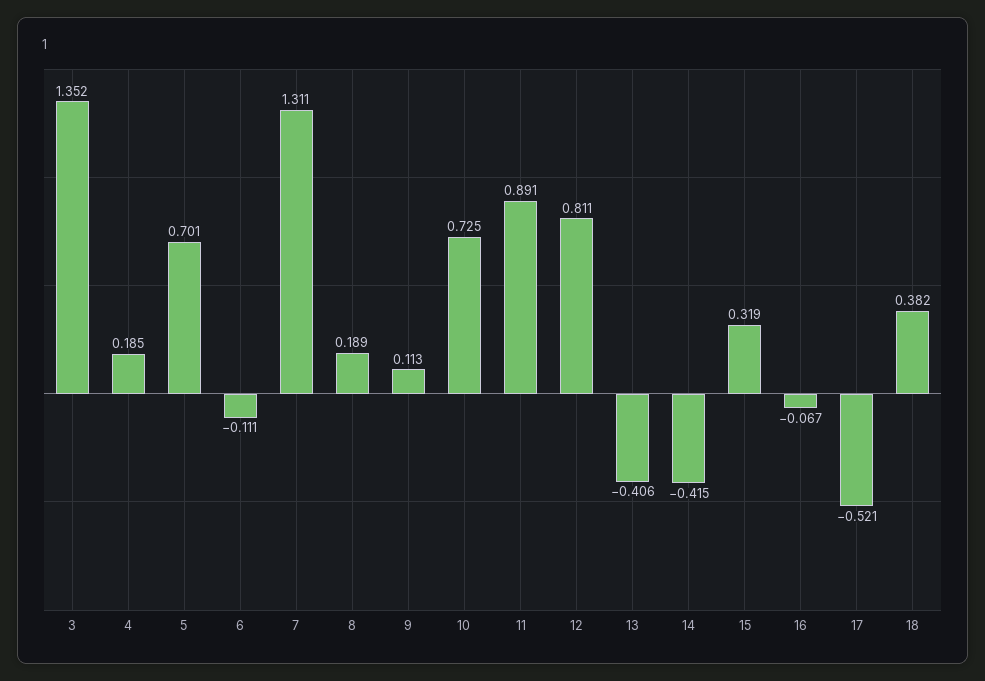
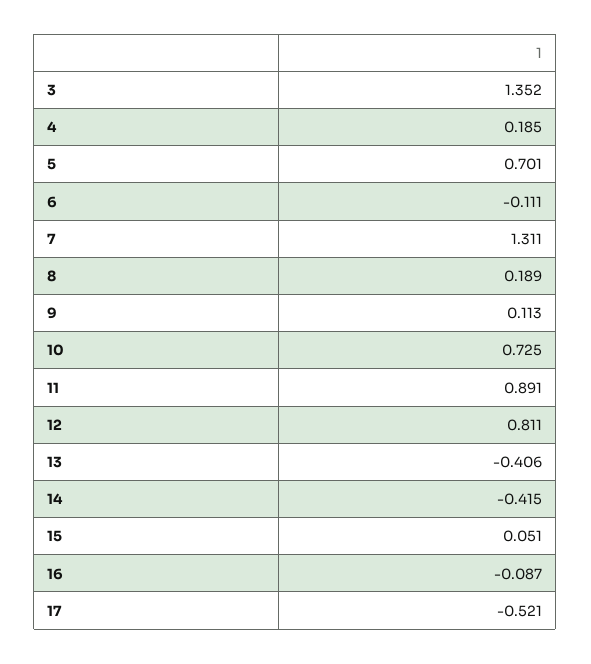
  {
    "3": 1.352,
    "4": 0.185,
    "5": 0.701,
    "6": -0.111,
    "7": 1.311,
    "8": 0.189,
    "9": 0.113,
    "10": 0.725,
    "11": 0.891,
    "12": 0.811,
    "13": -0.406,
    "14": -0.415,
-   "15": 0.319,
+   "15": 0.051,
-   "16": -0.067,
+   "16": -0.087,
-   "17": -0.521,
+   "17": -0.521
-   "18": 0.382
  }

